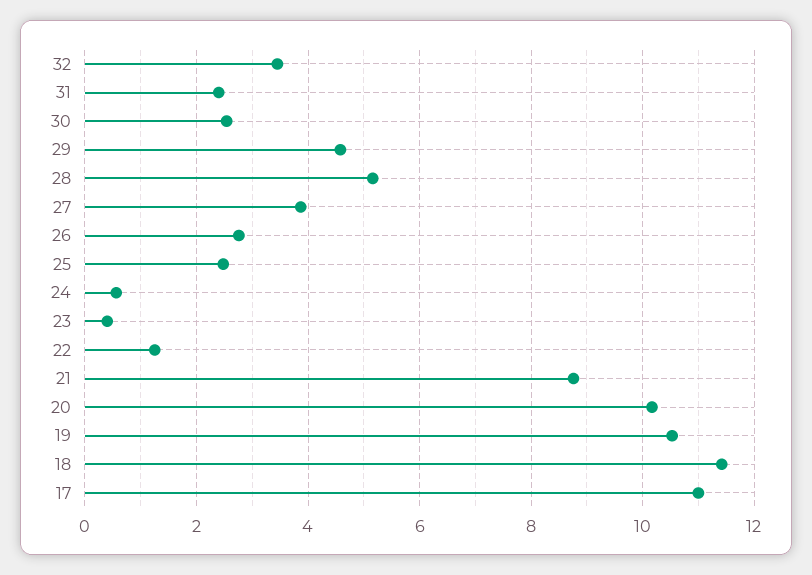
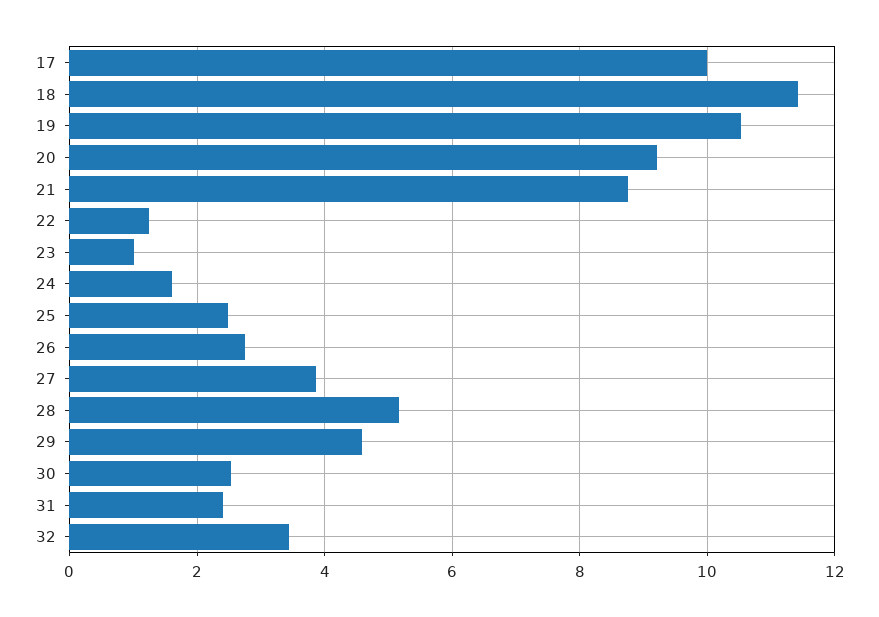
  {
    "32": 3.4,
    "31": 2.4,
    "30": 2.6,
    "29": 4.6,
    "28": 5.2,
    "27": 3.8,
    "26": 2.8,
    "25": 2.4,
-   "24": 0.6,
+   "24": 1.6,
-   "23": 0.4,
+   "23": 1,
    "22": 1.2,
    "21": 8.8,
-   "20": 10.2,
+   "20": 9.2,
    "19": 10.6,
    "18": 11.4,
-   "17": 11
+   "17": 10
  }

